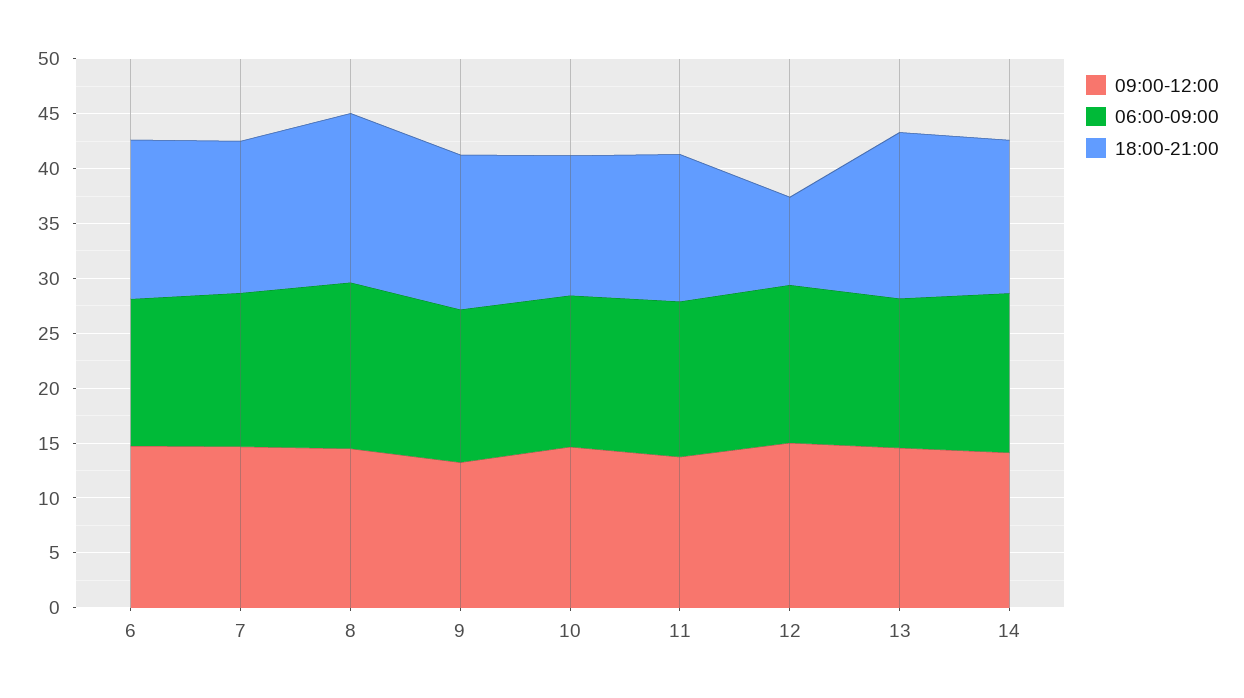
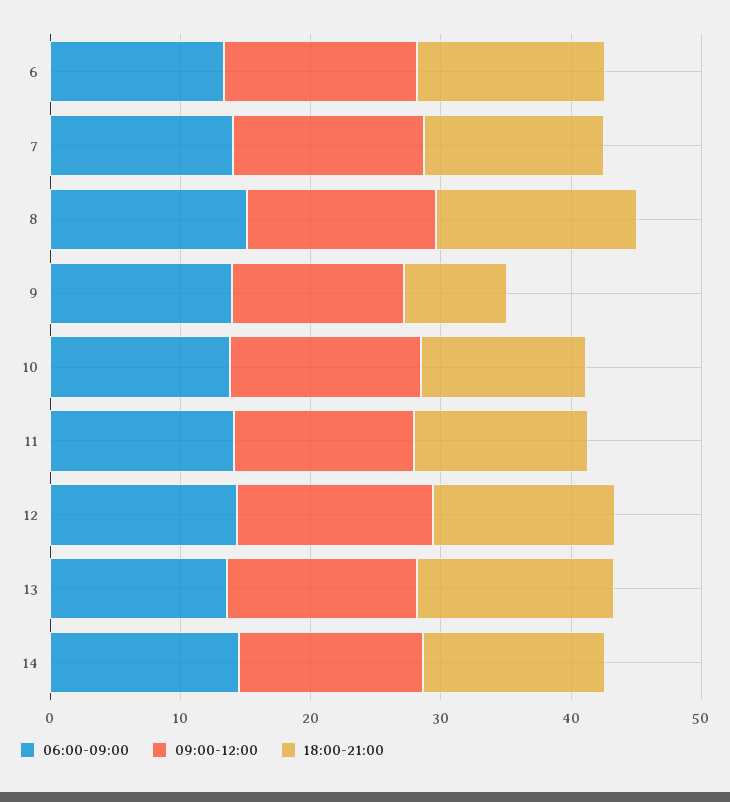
  {
    "09:00-12:00": {
      "6": 15,
      "7": 15,
      "8": 15,
      "9": 13,
      "10": 15,
      "11": 14,
      "12": 15,
      "13": 15,
      "14": 14
    },
    "06:00-09:00": {
      "6": 13,
      "7": 14,
      "8": 15,
      "9": 14,
      "10": 14,
      "11": 14,
      "12": 14,
      "13": 14,
      "14": 15
    },
    "18:00-21:00": {
      "6": 14,
      "7": 14,
      "8": 15,
-     "9": 14,
+     "9": 8,
      "10": 13,
      "11": 13,
-     "12": 8,
+     "12": 14,
      "13": 15,
      "14": 14
    }
  }

